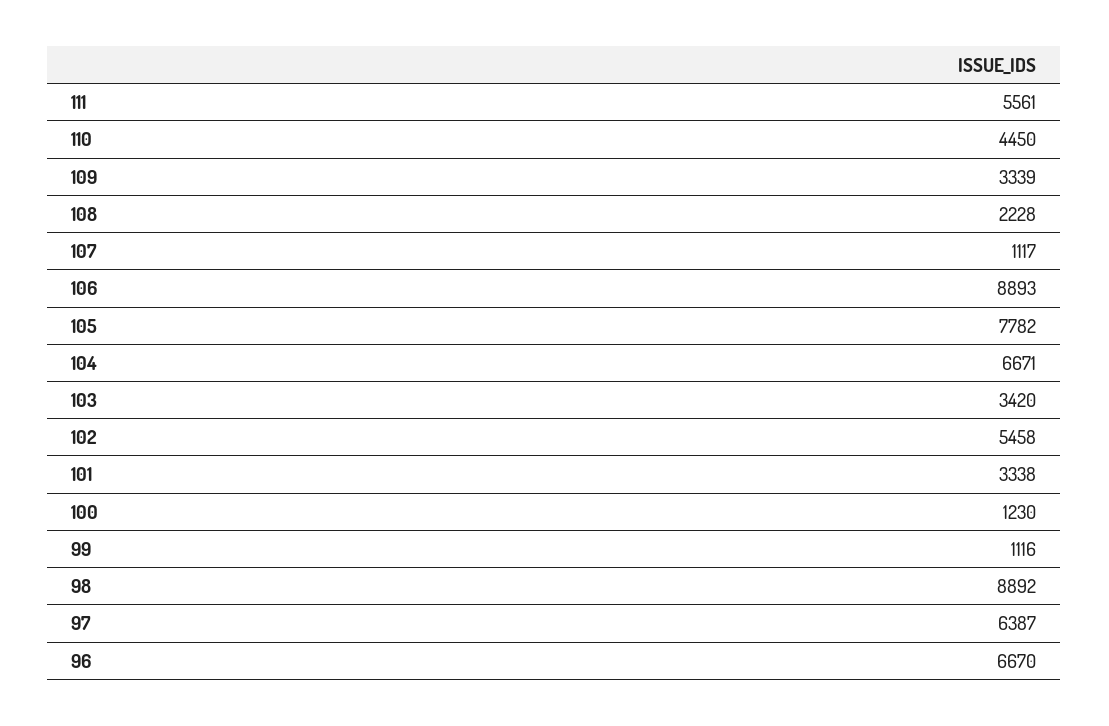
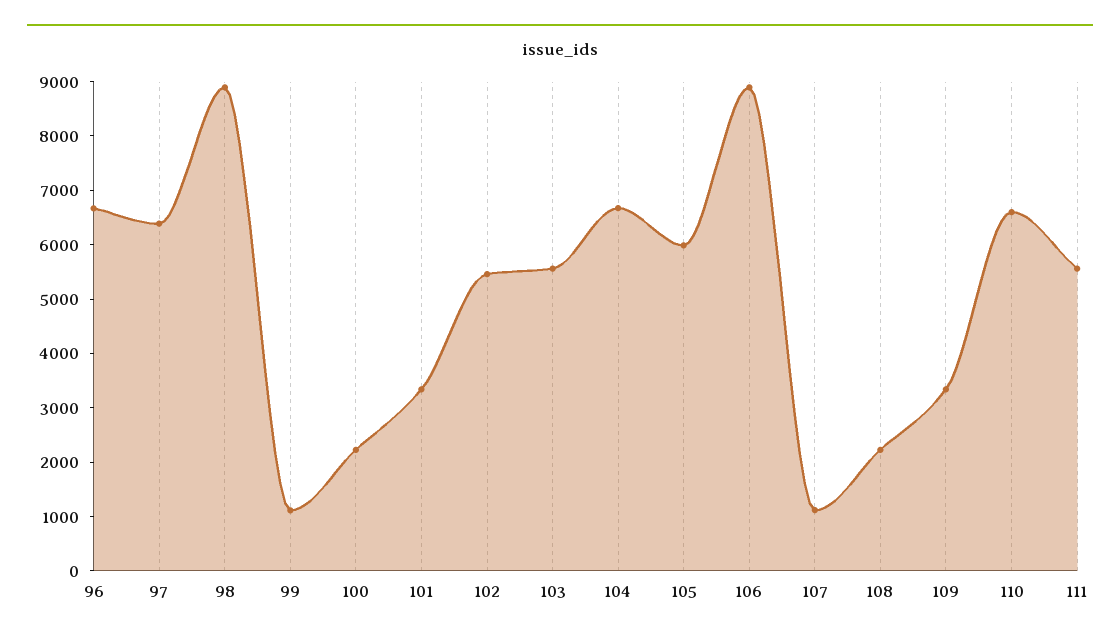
  {
    "111": 5561,
-   "110": 4450,
+   "110": 6600,
    "109": 3339,
    "108": 2228,
    "107": 1117,
    "106": 8893,
-   "105": 7782,
+   "105": 6000,
    "104": 6671,
-   "103": 3420,
+   "103": 5600,
    "102": 5458,
    "101": 3338,
-   "100": 1230,
+   "100": 2200,
    "99": 1116,
    "98": 8892,
    "97": 6387,
    "96": 6670
  }

